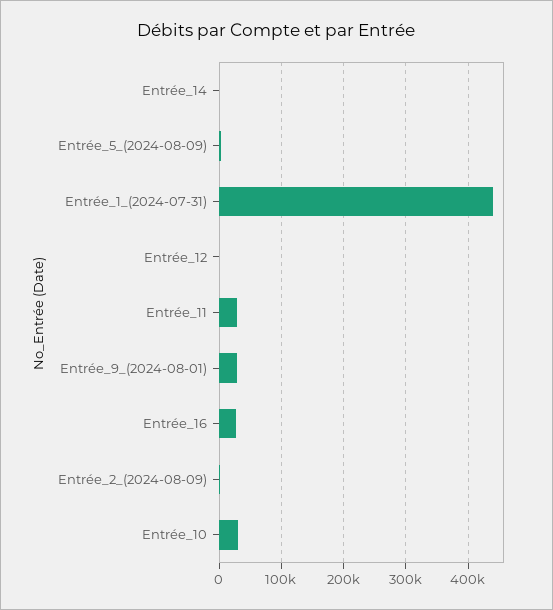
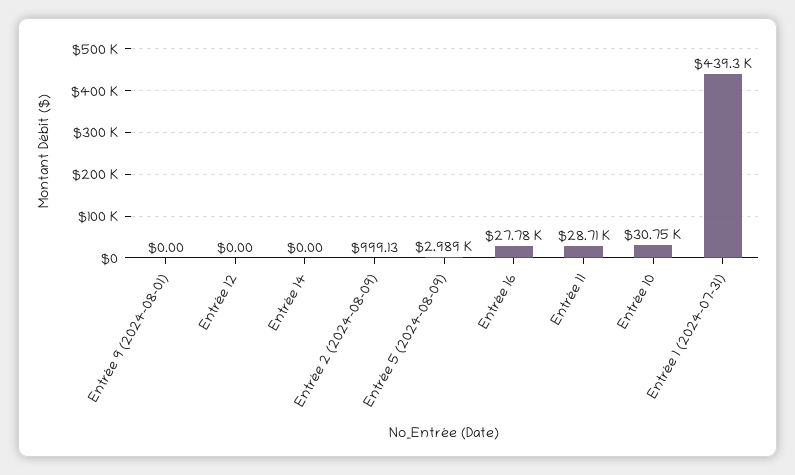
  {
    "Entrée_14": 0,
    "Entrée_5_(2024-08-09)": 2989,
    "Entrée_1_(2024-07-31)": 439300,
    "Entrée_12": 0,
    "Entrée_11": 28710,
-   "Entrée_9_(2024-08-01)": 30000,
+   "Entrée_9_(2024-08-01)": 0,
    "Entrée_16": 27780,
    "Entrée_2_(2024-08-09)": 999.13,
    "Entrée_10": 30750
  }

